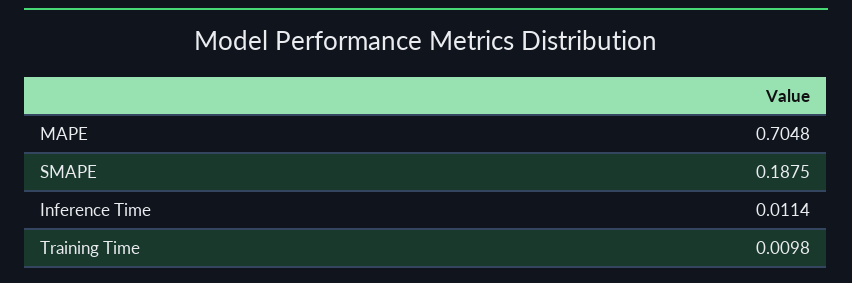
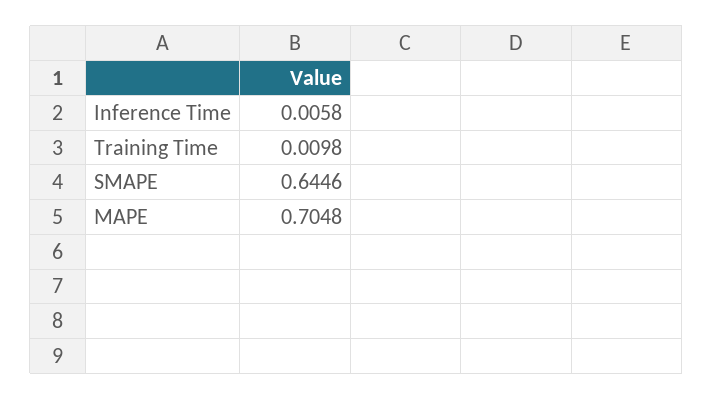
  {
    "MAPE": 0.7048,
-   "SMAPE": 0.1875,
+   "SMAPE": 0.6446,
-   "Inference Time": 0.0114,
+   "Inference Time": 0.0058,
    "Training Time": 0.0098
  }

